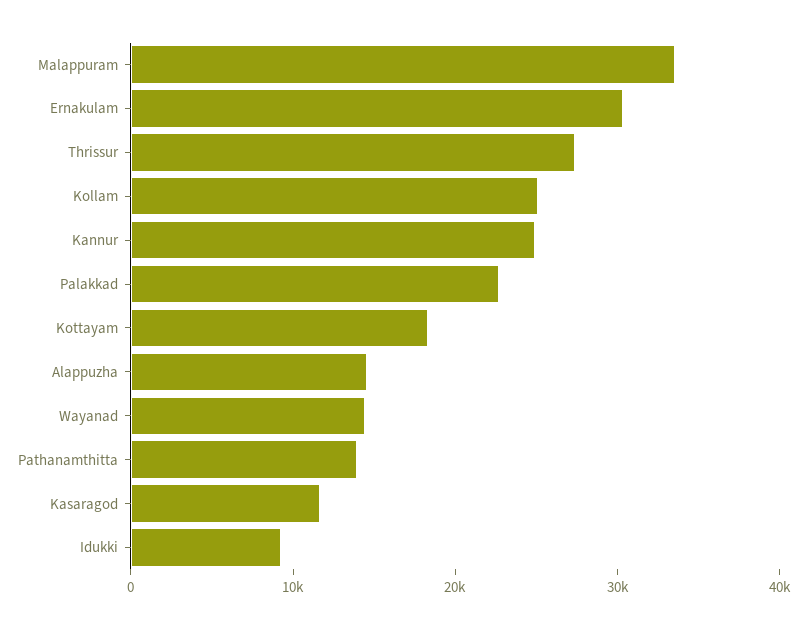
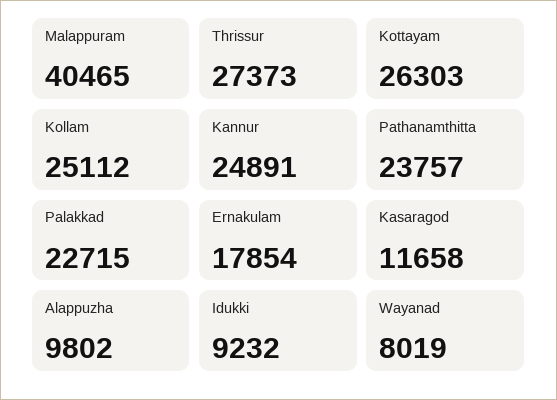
  {
-   "Malappuram": 34000,
+   "Malappuram": 40465,
-   "Ernakulam": 30000,
+   "Ernakulam": 17854,
    "Thrissur": 27373,
    "Kollam": 25112,
    "Kannur": 24891,
    "Palakkad": 22715,
-   "Kottayam": 18000,
+   "Kottayam": 26303,
-   "Alappuzha": 14000,
+   "Alappuzha": 9802,
-   "Wayanad": 14000,
+   "Wayanad": 8019,
-   "Pathanamthitta": 14000,
+   "Pathanamthitta": 23757,
    "Kasaragod": 11658,
    "Idukki": 9232
  }

